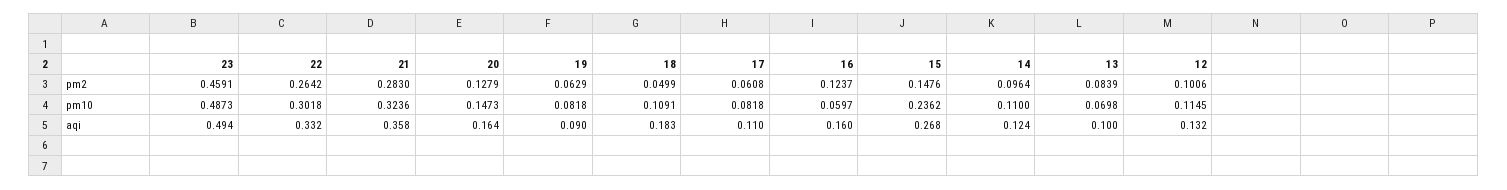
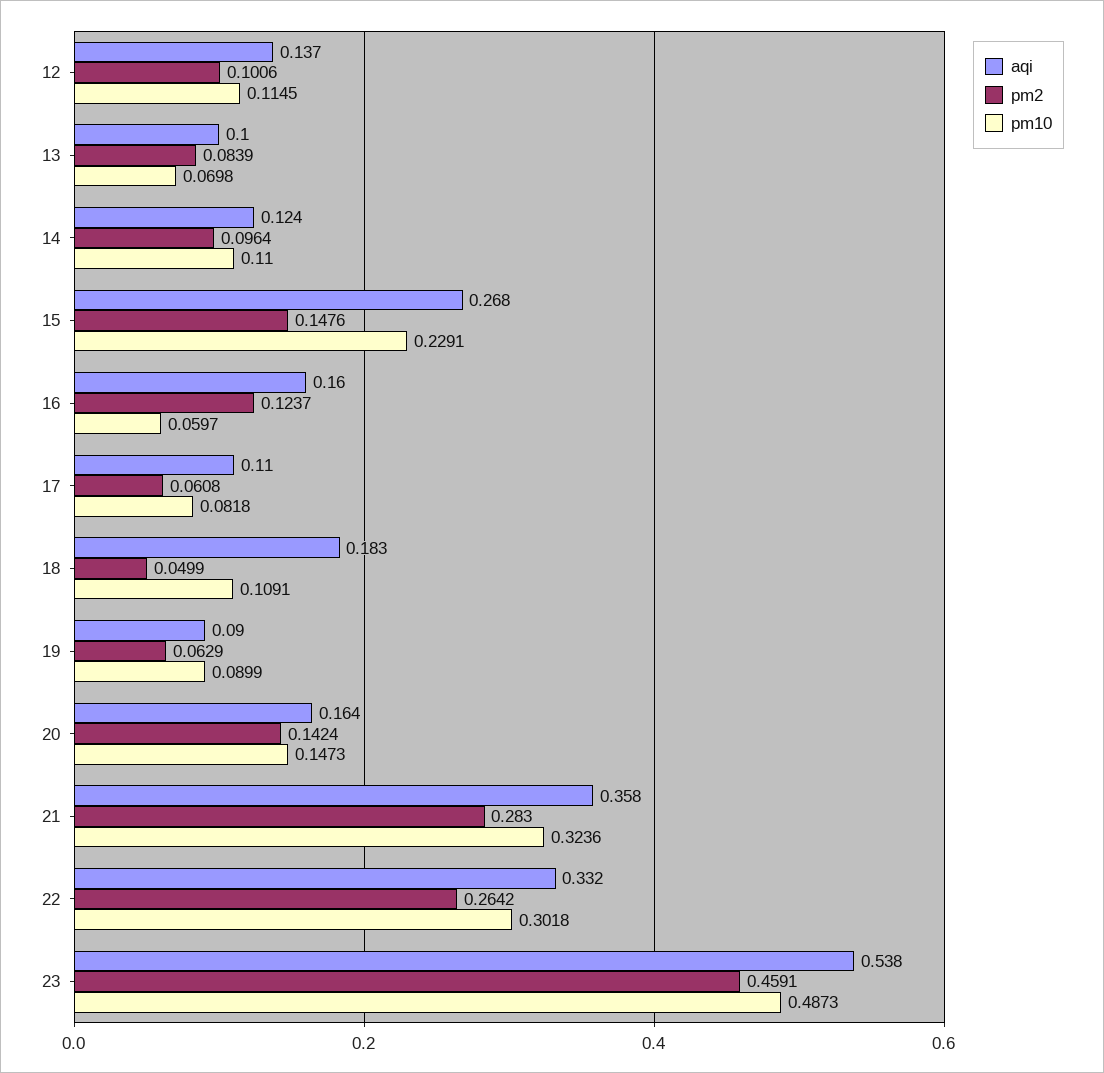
  {
    "pm2": {
      "23": 0.4591,
      "22": 0.2642,
      "21": 0.283,
-     "20": 0.1279,
+     "20": 0.1424,
      "19": 0.0629,
      "18": 0.0499,
      "17": 0.0608,
      "16": 0.1237,
      "15": 0.1476,
      "14": 0.0964,
      "13": 0.0839,
      "12": 0.1006
    },
    "pm10": {
      "23": 0.4873,
      "22": 0.3018,
      "21": 0.3236,
      "20": 0.1473,
-     "19": 0.0818,
+     "19": 0.0899,
      "18": 0.1091,
      "17": 0.0818,
      "16": 0.0597,
-     "15": 0.2362,
+     "15": 0.2291,
      "14": 0.11,
      "13": 0.0698,
      "12": 0.1145
    },
    "aqi": {
-     "23": 0.494,
+     "23": 0.538,
      "22": 0.332,
      "21": 0.358,
      "20": 0.164,
      "19": 0.09,
      "18": 0.183,
      "17": 0.11,
      "16": 0.16,
      "15": 0.268,
      "14": 0.124,
      "13": 0.1,
-     "12": 0.132
+     "12": 0.137
    }
  }

